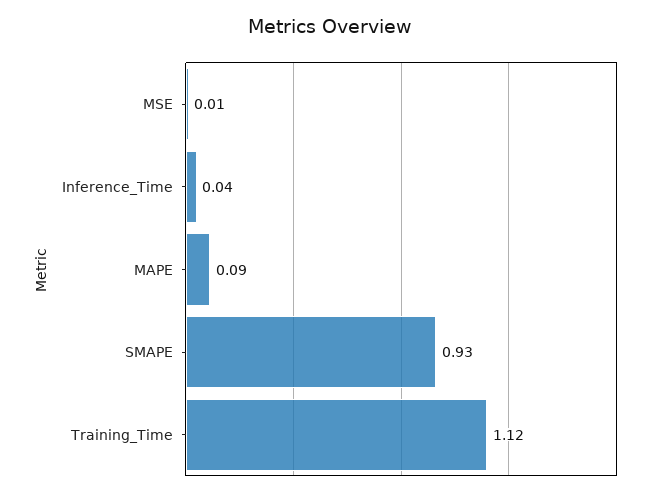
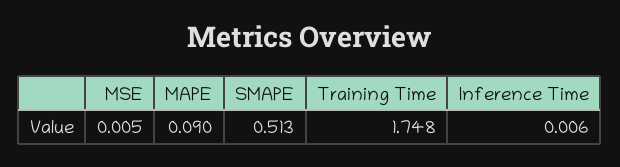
  {
    "MSE": 0.005,
-   "Inference_Time": 0.04,
+   "Inference_Time": 0.006,
    "MAPE": 0.09,
-   "SMAPE": 0.93,
+   "SMAPE": 0.513,
-   "Training_Time": 1.12
+   "Training_Time": 1.748
  }

